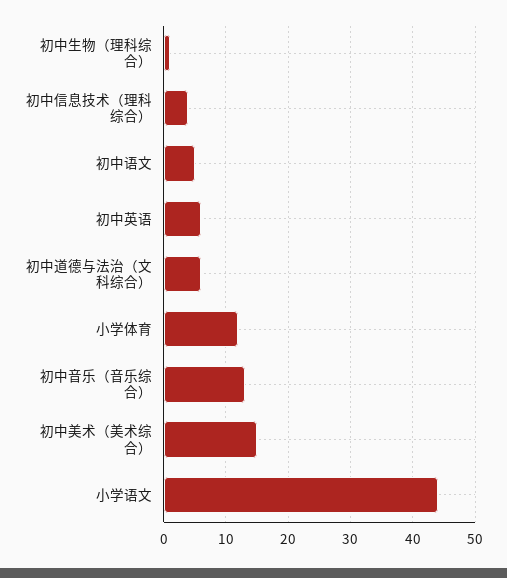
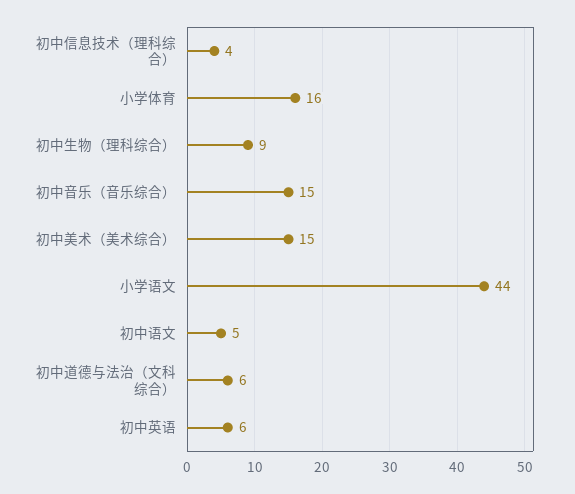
  {
-   "初中生物（理科综合）": 1,
+   "初中生物（理科综合）": 9,
    "初中信息技术（理科综合）": 4,
    "初中语文": 5,
    "初中英语": 6,
    "初中道德与法治（文科综合）": 6,
-   "小学体育": 12,
+   "小学体育": 16,
-   "初中音乐（音乐综合）": 13,
+   "初中音乐（音乐综合）": 15,
    "初中美术（美术综合）": 15,
    "小学语文": 44
  }

